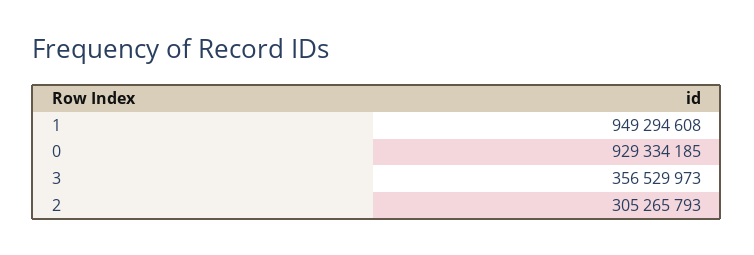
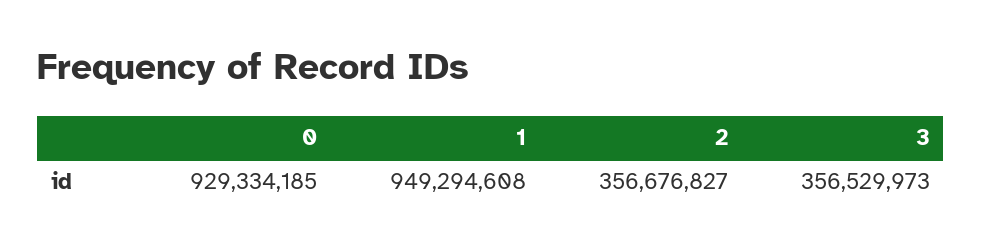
  {
    "1": 949294608,
    "0": 929334185,
    "3": 356529973,
-   "2": 305265793
+   "2": 356676827
  }

